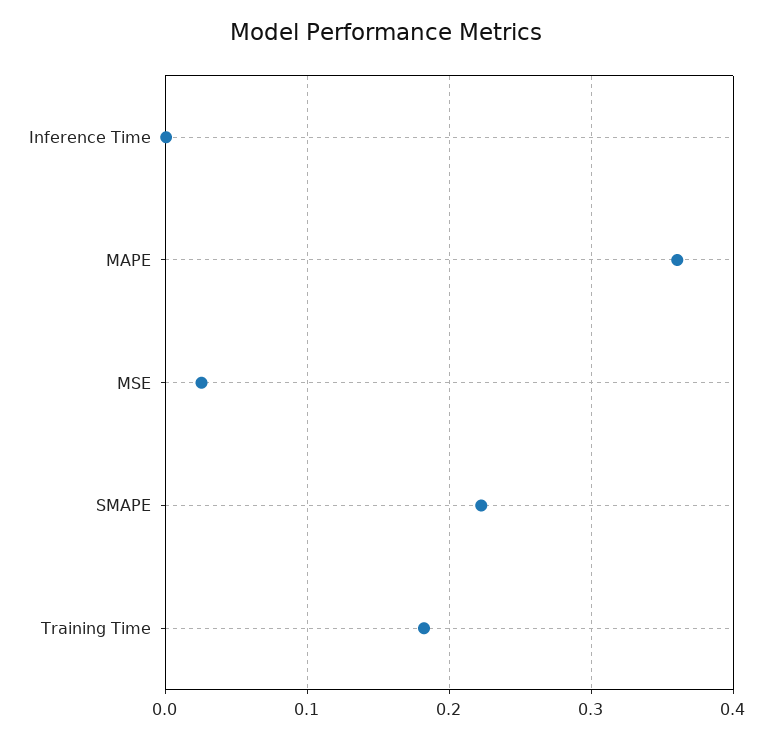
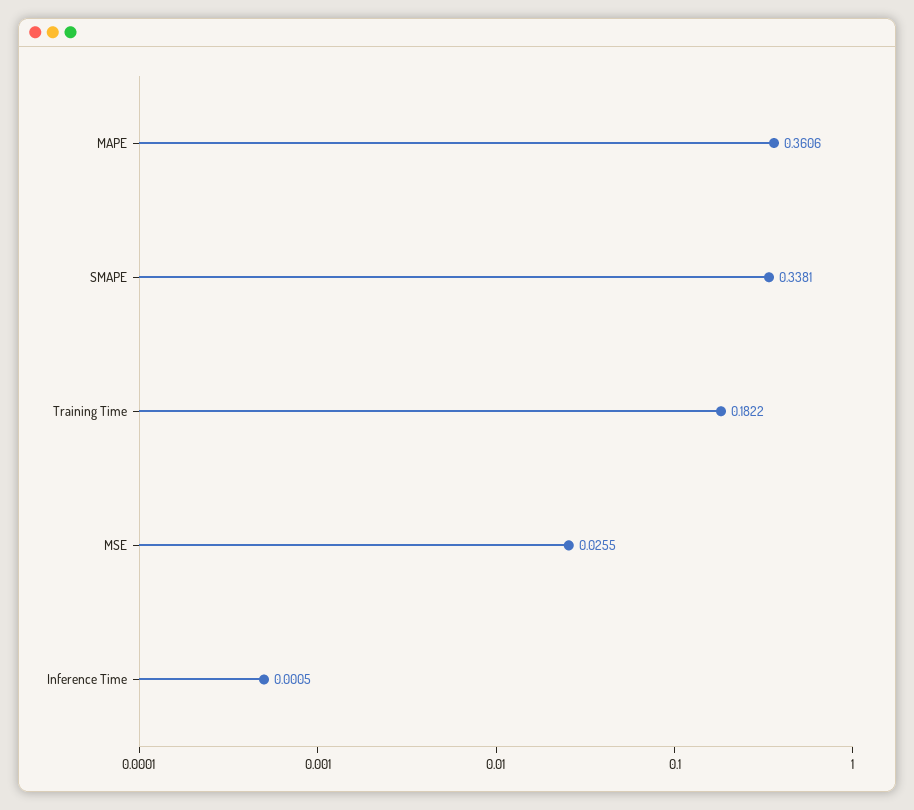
  {
    "Inference Time": 0.0005,
    "MAPE": 0.3606,
    "MSE": 0.0255,
-   "SMAPE": 0.22,
+   "SMAPE": 0.3381,
    "Training Time": 0.1822
  }

